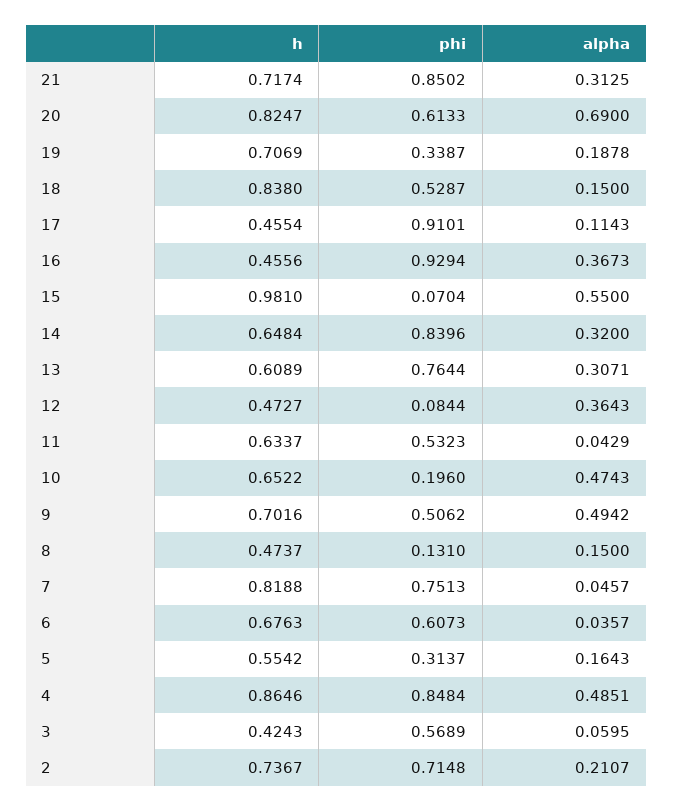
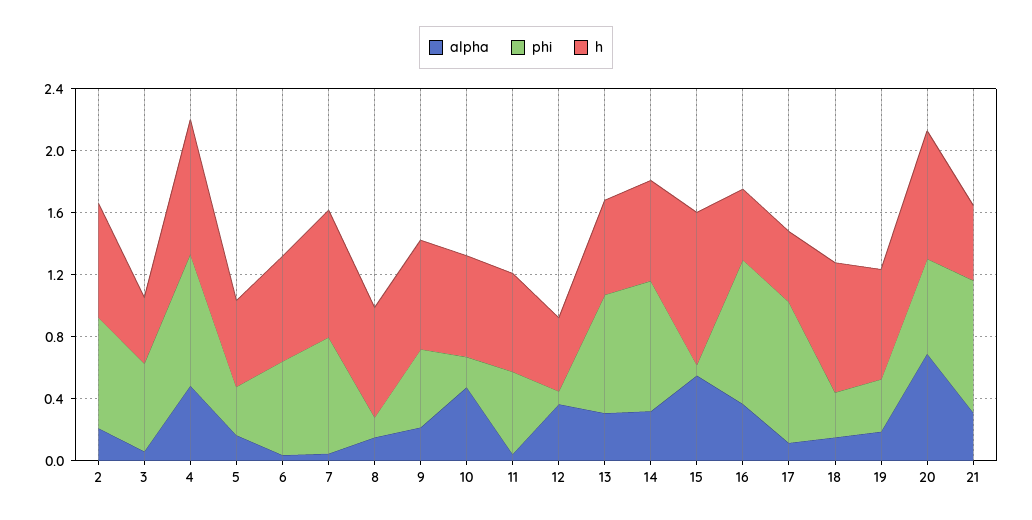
  {
    "h": {
-     "21": 0.7174,
+     "21": 0.5,
      "20": 0.8247,
      "19": 0.7069,
      "18": 0.838,
      "17": 0.4554,
      "16": 0.4556,
      "15": 0.981,
      "14": 0.6484,
      "13": 0.6089,
      "12": 0.4727,
      "11": 0.6337,
      "10": 0.6522,
      "9": 0.7016,
-     "8": 0.4737,
+     "8": 0.7,
      "7": 0.8188,
      "6": 0.6763,
      "5": 0.5542,
      "4": 0.8646,
      "3": 0.4243,
      "2": 0.7367
    },
    "phi": {
      "21": 0.8502,
      "20": 0.6133,
      "19": 0.3387,
-     "18": 0.5287,
+     "18": 0.3,
      "17": 0.9101,
      "16": 0.9294,
      "15": 0.0704,
      "14": 0.8396,
      "13": 0.7644,
      "12": 0.0844,
      "11": 0.5323,
      "10": 0.196,
      "9": 0.5062,
      "8": 0.131,
      "7": 0.7513,
      "6": 0.6073,
      "5": 0.3137,
      "4": 0.8484,
      "3": 0.5689,
      "2": 0.7148
    },
    "alpha": {
      "21": 0.3125,
      "20": 0.69,
      "19": 0.1878,
      "18": 0.15,
      "17": 0.1143,
      "16": 0.3673,
      "15": 0.55,
      "14": 0.32,
      "13": 0.3071,
      "12": 0.3643,
      "11": 0.0429,
      "10": 0.4743,
-     "9": 0.4942,
+     "9": 0.2,
      "8": 0.15,
      "7": 0.0457,
      "6": 0.0357,
      "5": 0.1643,
      "4": 0.4851,
      "3": 0.0595,
      "2": 0.2107
    }
  }

